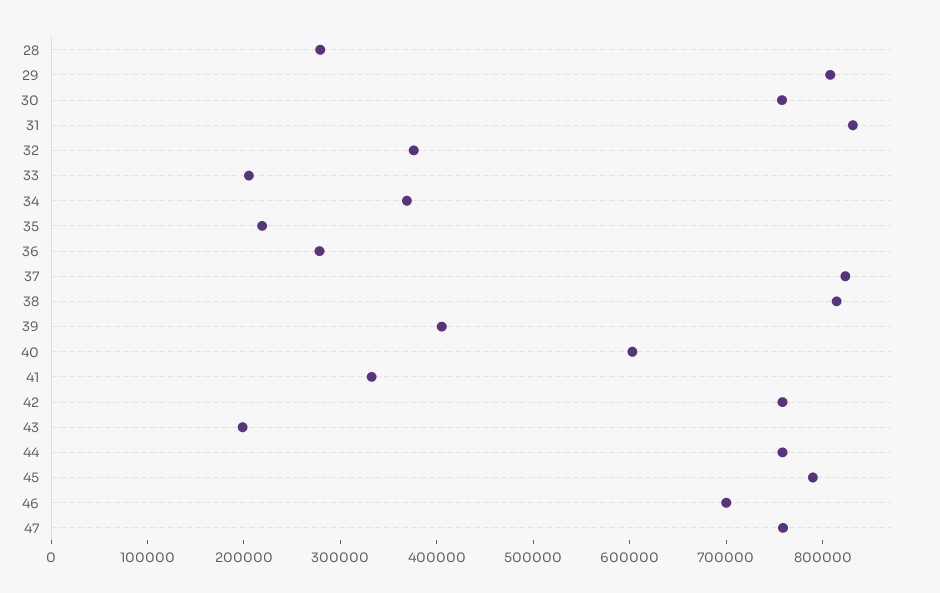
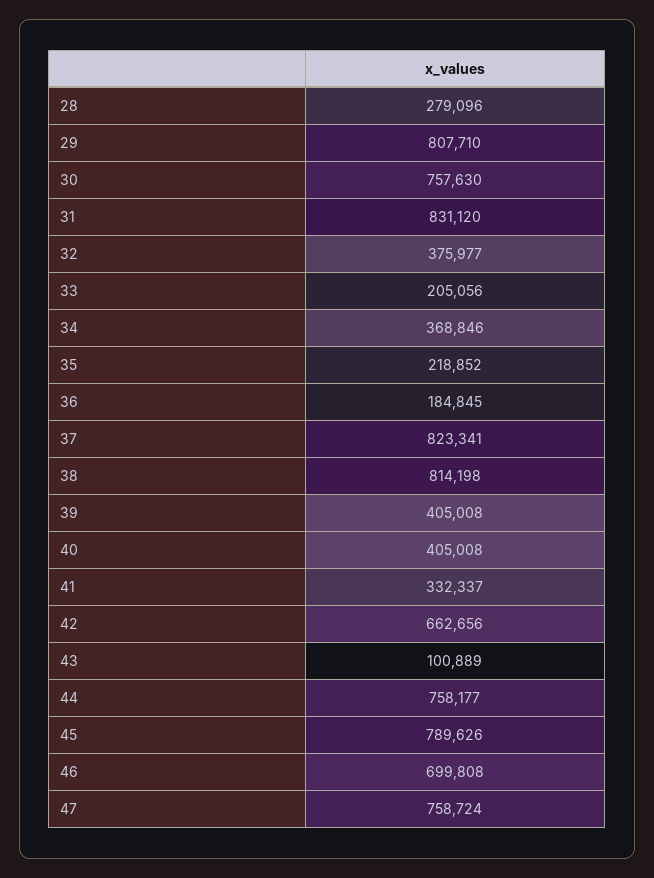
  {
    "28": 279096,
    "29": 807710,
    "30": 757630,
    "31": 831120,
    "32": 375977,
    "33": 205056,
    "34": 368846,
    "35": 218852,
-   "36": 280000,
+   "36": 184845,
    "37": 823341,
    "38": 814198,
    "39": 405008,
-   "40": 600000,
+   "40": 405008,
    "41": 332337,
-   "42": 760000,
+   "42": 662656,
-   "43": 200000,
+   "43": 100889,
    "44": 758177,
    "45": 789626,
    "46": 699808,
    "47": 758724
  }

